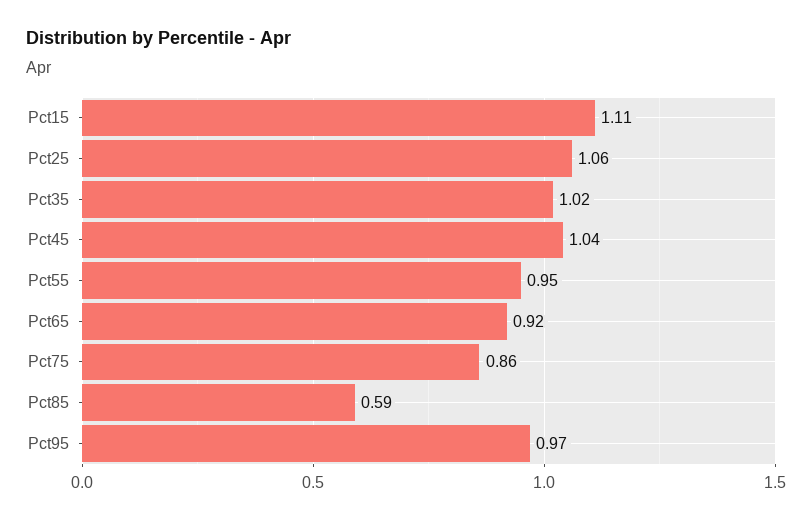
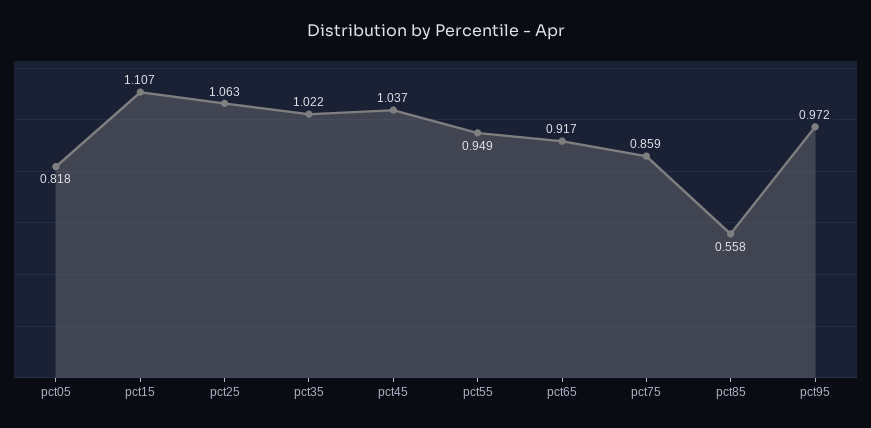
  {
    "Pct15": 1.107,
    "Pct25": 1.063,
    "Pct35": 1.022,
    "Pct45": 1.037,
    "Pct55": 0.949,
    "Pct65": 0.917,
    "Pct75": 0.859,
-   "Pct85": 0.59,
+   "Pct85": 0.558,
-   "Pct95": 0.972
+   "Pct95": 0.972,
+   "pct05": 0.818
  }

